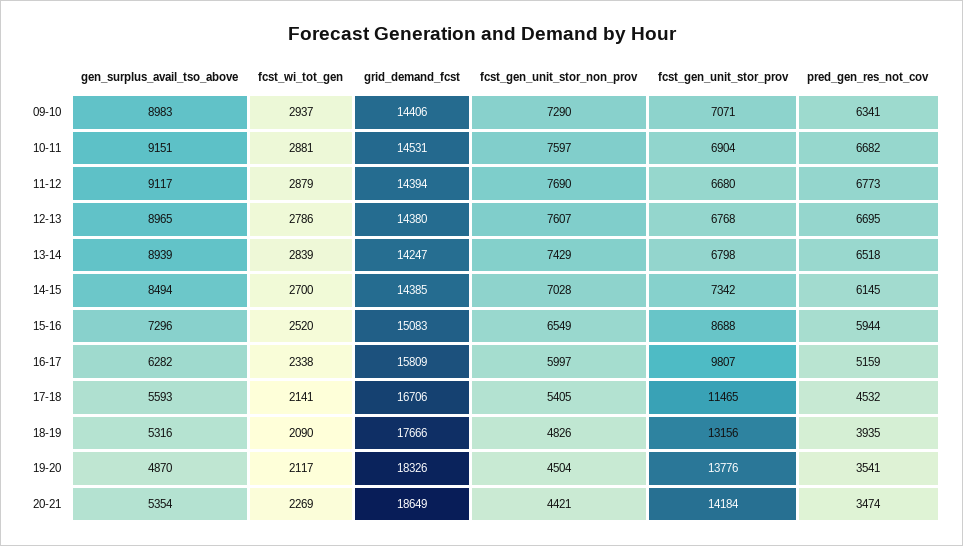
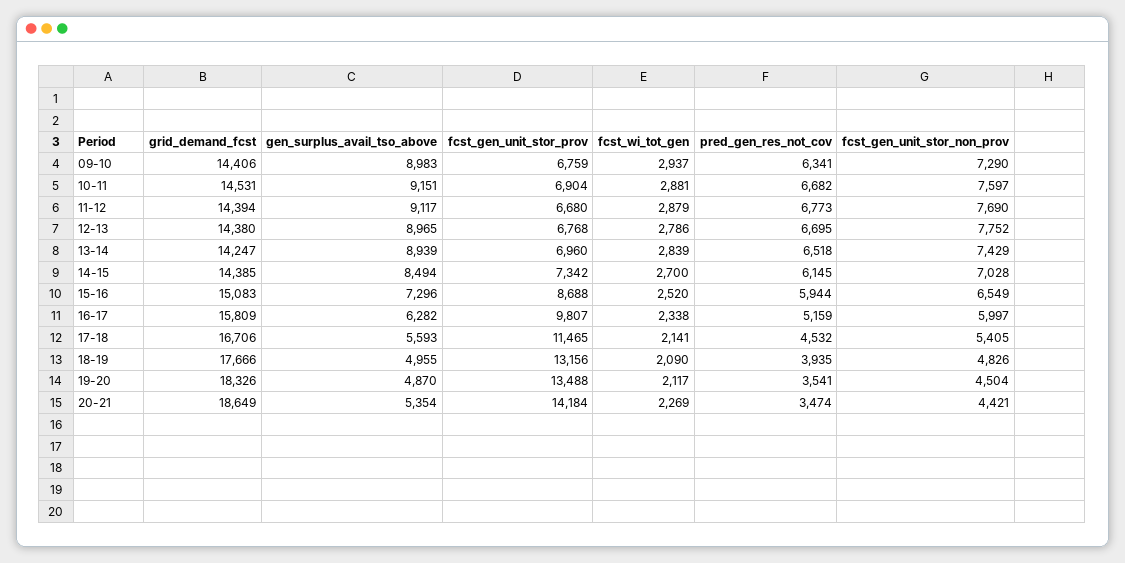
  {
    "gen_surplus_avail_tso_above": {
      "09-10": 8983,
      "10-11": 9151,
      "11-12": 9117,
      "12-13": 8965,
      "13-14": 8939,
      "14-15": 8494,
      "15-16": 7296,
      "16-17": 6282,
      "17-18": 5593,
-     "18-19": 5316,
+     "18-19": 4955,
      "19-20": 4870,
      "20-21": 5354
    },
    "fcst_wi_tot_gen": {
      "09-10": 2937,
      "10-11": 2881,
      "11-12": 2879,
      "12-13": 2786,
      "13-14": 2839,
      "14-15": 2700,
      "15-16": 2520,
      "16-17": 2338,
      "17-18": 2141,
      "18-19": 2090,
      "19-20": 2117,
      "20-21": 2269
    },
    "grid_demand_fcst": {
      "09-10": 14406,
      "10-11": 14531,
      "11-12": 14394,
      "12-13": 14380,
      "13-14": 14247,
      "14-15": 14385,
      "15-16": 15083,
      "16-17": 15809,
      "17-18": 16706,
      "18-19": 17666,
      "19-20": 18326,
      "20-21": 18649
    },
    "fcst_gen_unit_stor_non_prov": {
      "09-10": 7290,
      "10-11": 7597,
      "11-12": 7690,
-     "12-13": 7607,
+     "12-13": 7752,
      "13-14": 7429,
      "14-15": 7028,
      "15-16": 6549,
      "16-17": 5997,
      "17-18": 5405,
      "18-19": 4826,
      "19-20": 4504,
      "20-21": 4421
    },
    "fcst_gen_unit_stor_prov": {
-     "09-10": 7071,
+     "09-10": 6759,
      "10-11": 6904,
      "11-12": 6680,
      "12-13": 6768,
-     "13-14": 6798,
+     "13-14": 6960,
      "14-15": 7342,
      "15-16": 8688,
      "16-17": 9807,
      "17-18": 11465,
      "18-19": 13156,
-     "19-20": 13776,
+     "19-20": 13488,
      "20-21": 14184
    },
    "pred_gen_res_not_cov": {
      "09-10": 6341,
      "10-11": 6682,
      "11-12": 6773,
      "12-13": 6695,
      "13-14": 6518,
      "14-15": 6145,
      "15-16": 5944,
      "16-17": 5159,
      "17-18": 4532,
      "18-19": 3935,
      "19-20": 3541,
      "20-21": 3474
    }
  }

